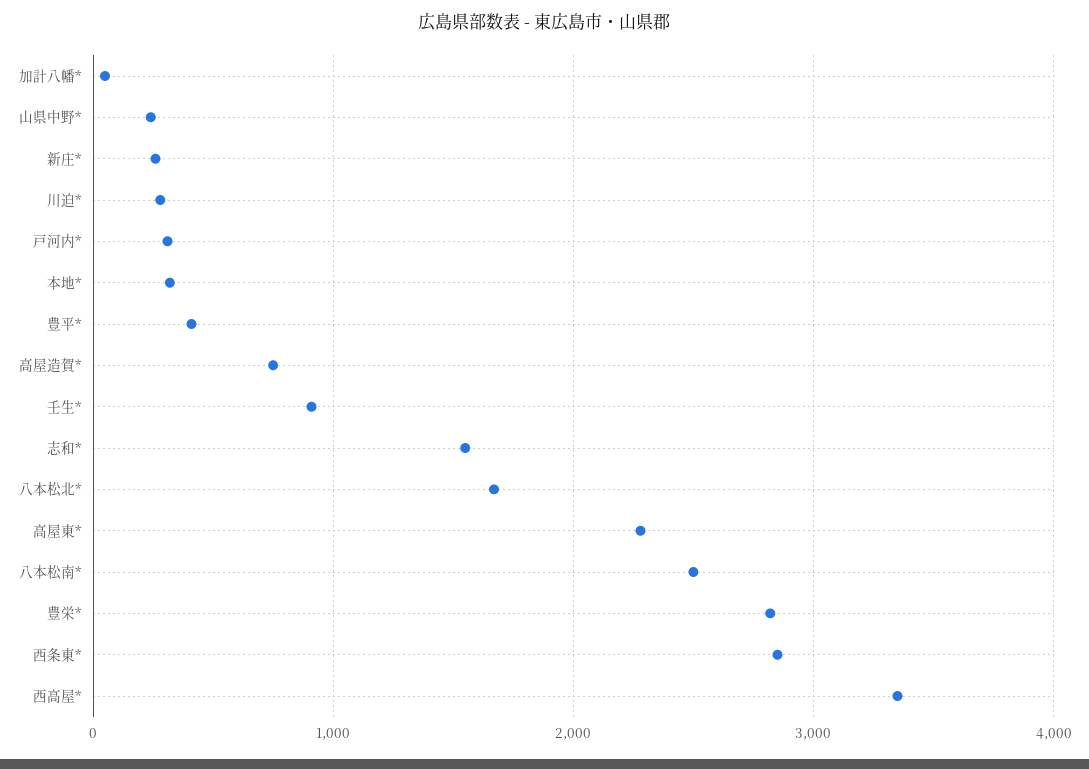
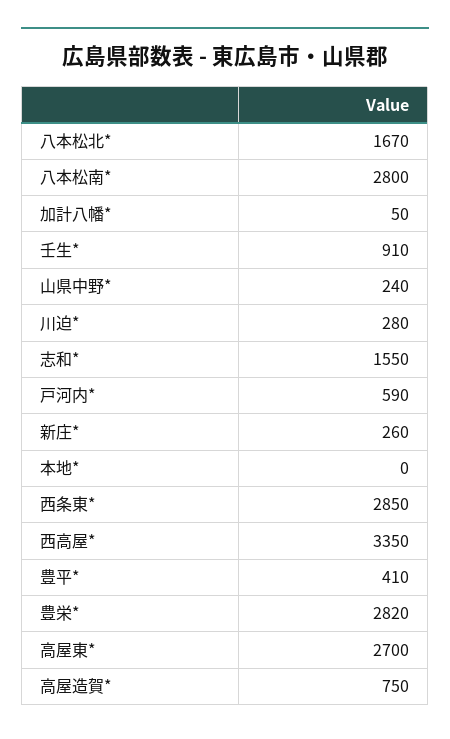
  {
    "加計八幡*": 50,
    "山県中野*": 240,
    "新庄*": 260,
    "川迫*": 280,
-   "戸河内*": 300,
+   "戸河内*": 590,
-   "本地*": 300,
+   "本地*": 0,
    "豊平*": 410,
    "高屋造賀*": 750,
    "壬生*": 910,
    "志和*": 1550,
    "八本松北*": 1670,
-   "高屋東*": 2300,
+   "高屋東*": 2700,
-   "八本松南*": 2500,
+   "八本松南*": 2800,
    "豊栄*": 2820,
    "西条東*": 2850,
    "西高屋*": 3350
  }

